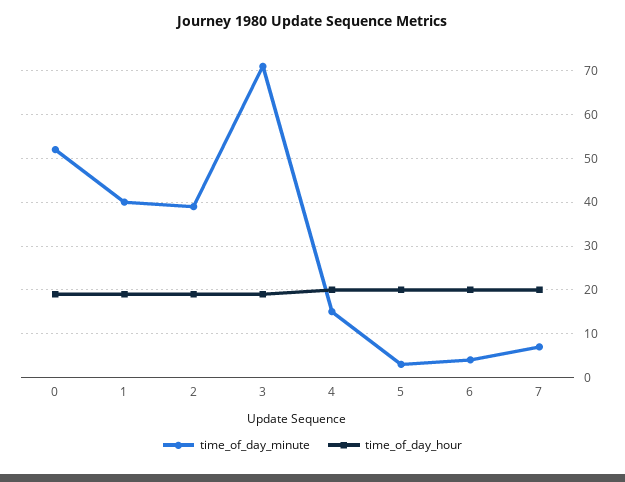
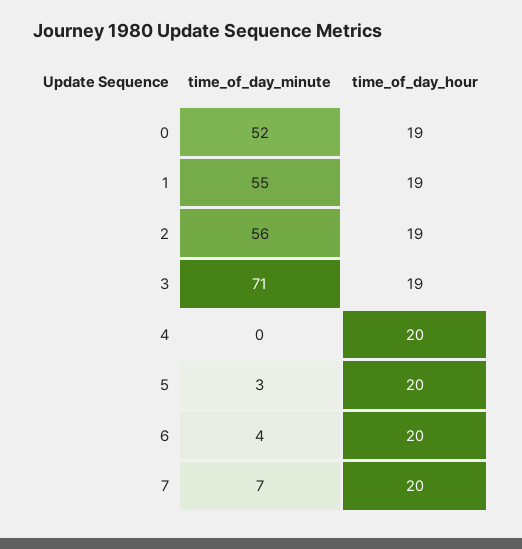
  {
    "time_of_day_minute": {
      "0": 52,
-     "1": 40,
+     "1": 55,
-     "2": 40,
+     "2": 56,
      "3": 71,
-     "4": 15,
+     "4": 0,
      "5": 3,
      "6": 4,
      "7": 7
    },
    "time_of_day_hour": {
      "0": 19,
      "1": 19,
      "2": 19,
      "3": 19,
      "4": 20,
      "5": 20,
      "6": 20,
      "7": 20
    }
  }

